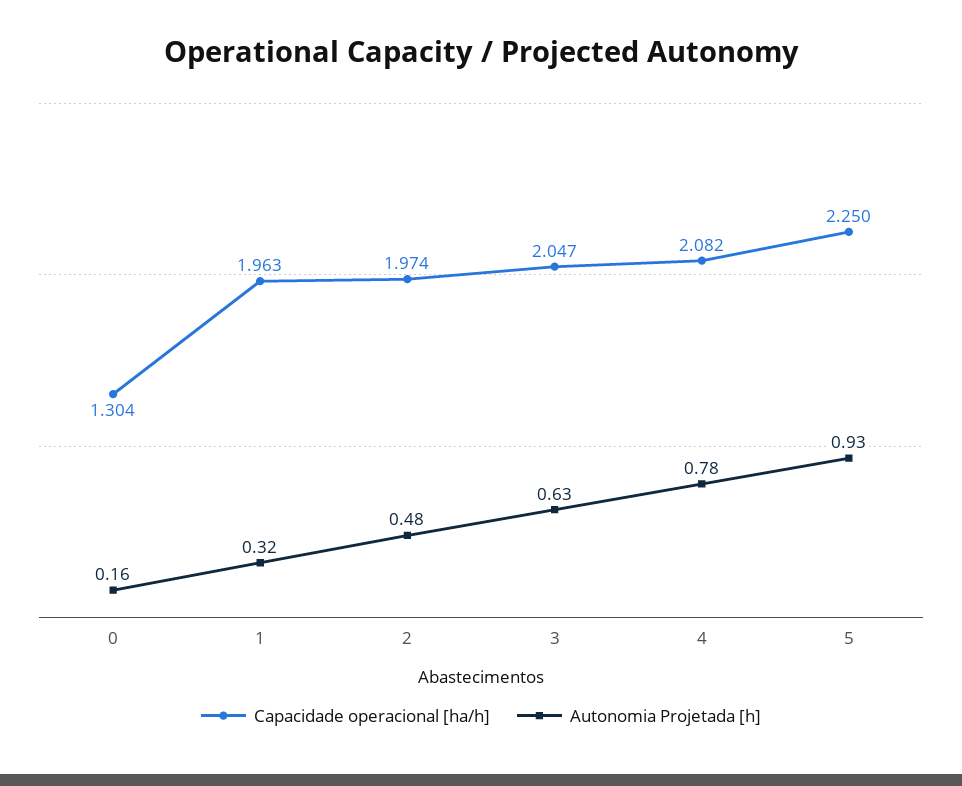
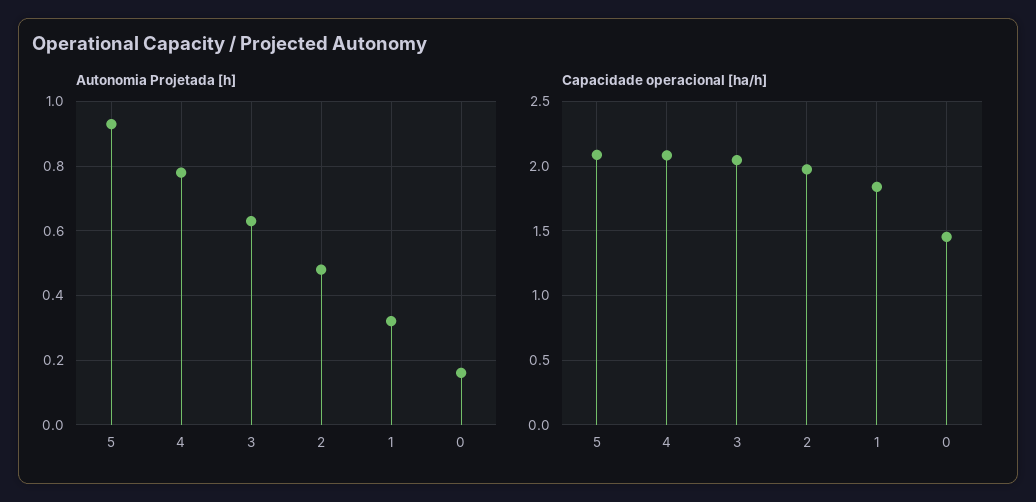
  {
    "Capacidade operacional [ha/h]": {
-     "0": 1.304,
+     "0": 1.45,
-     "1": 1.963,
+     "1": 1.85,
      "2": 1.974,
      "3": 2.047,
      "4": 2.082,
-     "5": 2.25
+     "5": 2.1
    },
    "Autonomia Projetada [h]": {
      "0": 0.16,
      "1": 0.32,
      "2": 0.48,
      "3": 0.63,
      "4": 0.78,
      "5": 0.93
    }
  }

